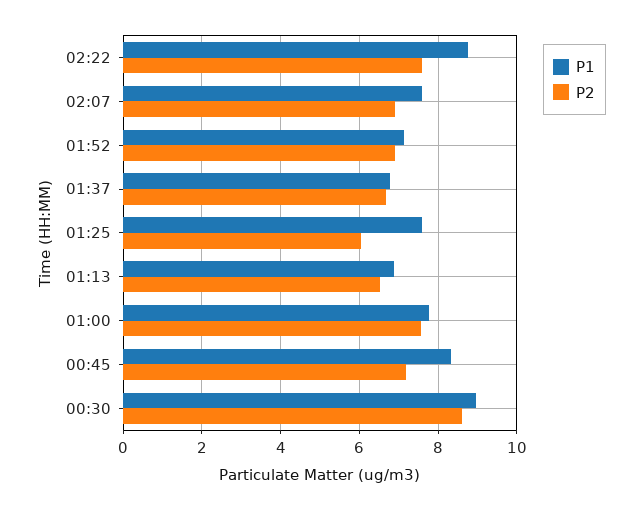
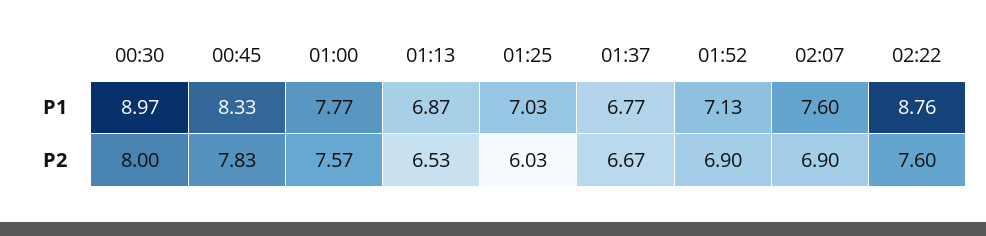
  {
    "P1": {
      "02:22": 8.76,
      "02:07": 7.6,
      "01:52": 7.13,
      "01:37": 6.77,
-     "01:25": 7.6,
+     "01:25": 7.03,
      "01:13": 6.87,
      "01:00": 7.77,
      "00:45": 8.33,
      "00:30": 8.97
    },
    "P2": {
      "02:22": 7.6,
      "02:07": 6.9,
      "01:52": 6.9,
      "01:37": 6.67,
      "01:25": 6.03,
      "01:13": 6.53,
      "01:00": 7.57,
-     "00:45": 7.2,
+     "00:45": 7.83,
-     "00:30": 8.6
+     "00:30": 8
    }
  }

